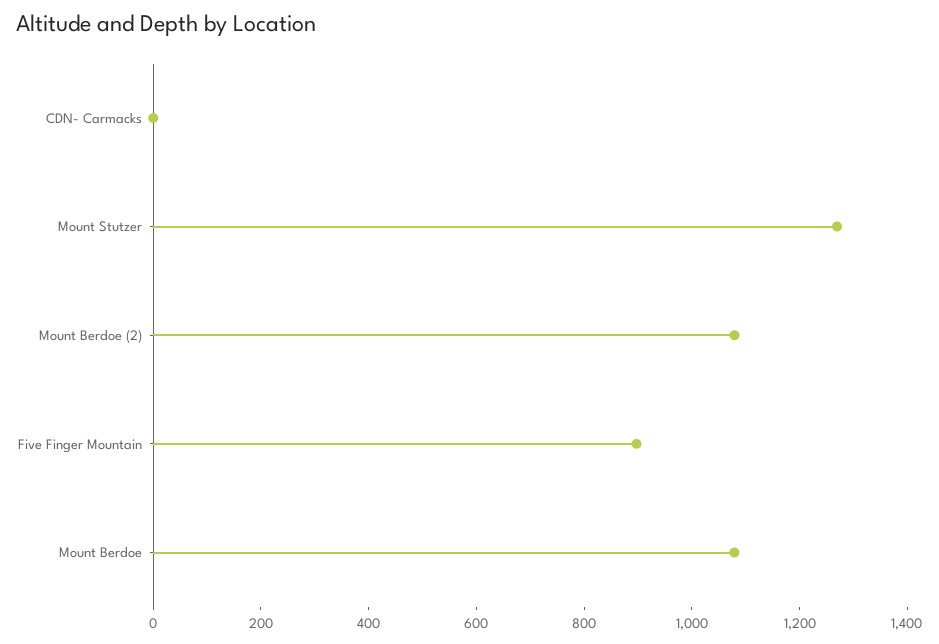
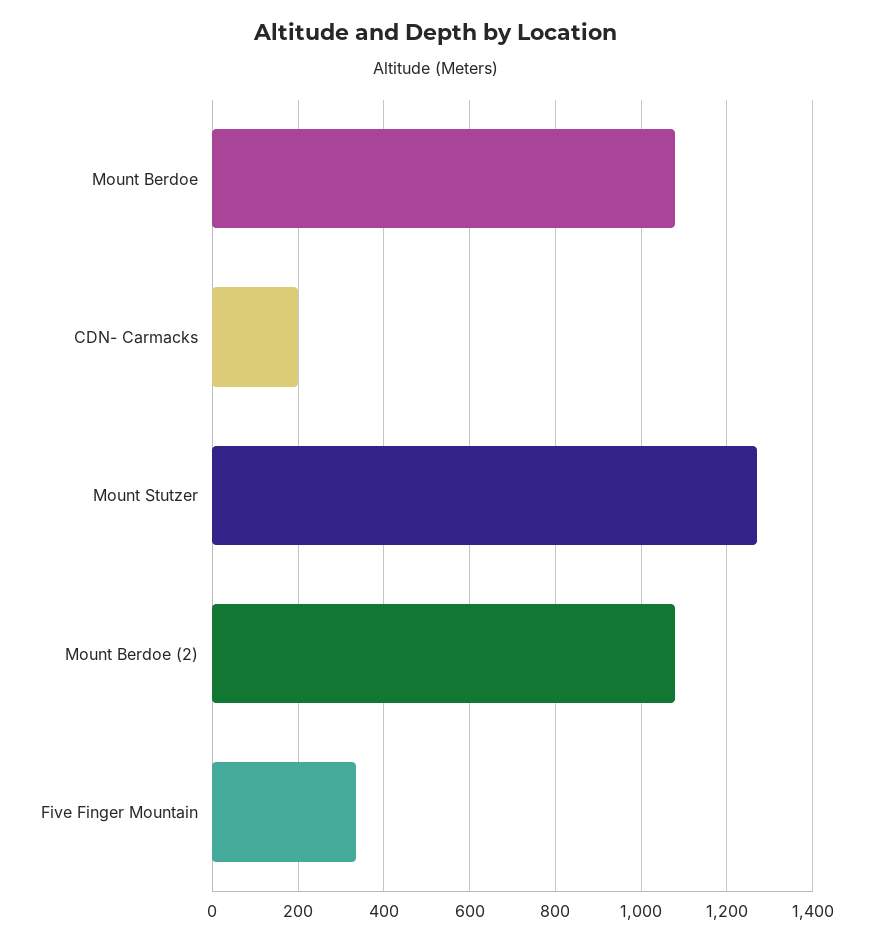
  {
-   "CDN- Carmacks": 0,
+   "CDN- Carmacks": 200,
    "Mount Stutzer": 1260,
    "Mount Berdoe (2)": 1080,
-   "Five Finger Mountain": 900,
+   "Five Finger Mountain": 340,
    "Mount Berdoe": 1080
  }

